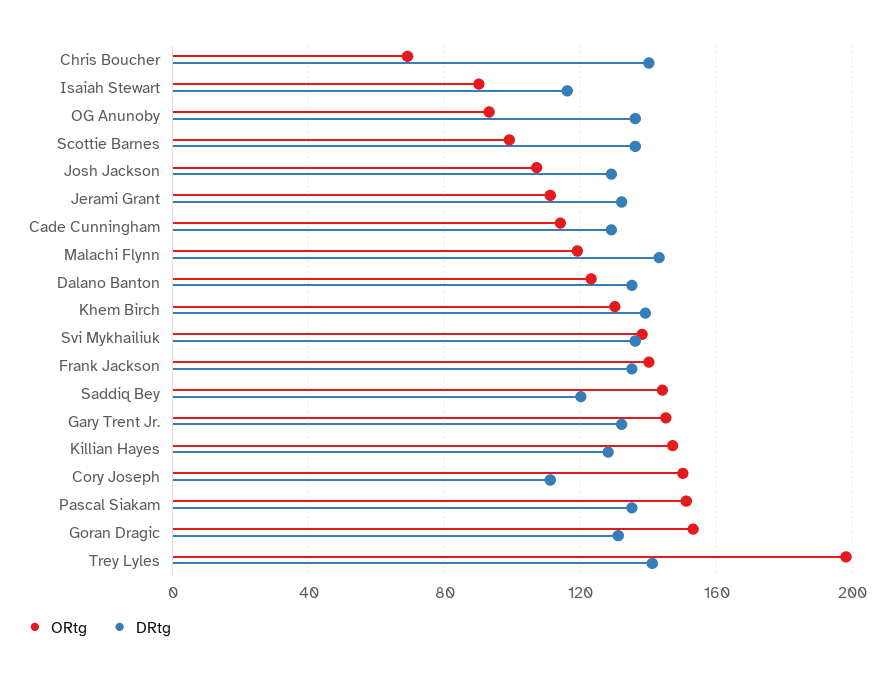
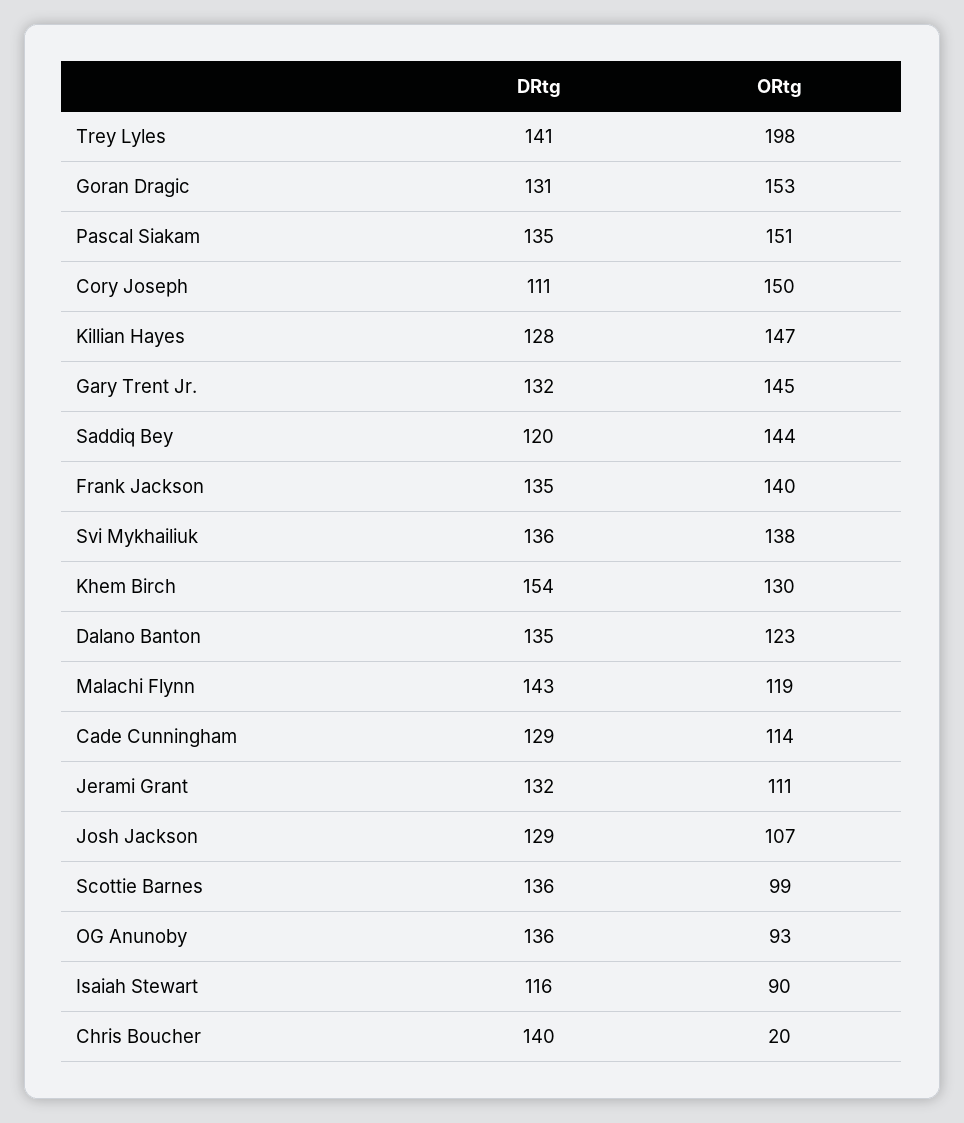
  {
    "ORtg": {
-     "Chris Boucher": 70,
+     "Chris Boucher": 20,
      "Isaiah Stewart": 90,
      "OG Anunoby": 93,
      "Scottie Barnes": 99,
      "Josh Jackson": 107,
      "Jerami Grant": 111,
      "Cade Cunningham": 114,
      "Malachi Flynn": 119,
      "Dalano Banton": 123,
      "Khem Birch": 130,
      "Svi Mykhailiuk": 138,
      "Frank Jackson": 140,
      "Saddiq Bey": 144,
      "Gary Trent Jr.": 145,
      "Killian Hayes": 147,
      "Cory Joseph": 150,
      "Pascal Siakam": 151,
      "Goran Dragic": 153,
      "Trey Lyles": 198
    },
    "DRtg": {
      "Chris Boucher": 140,
      "Isaiah Stewart": 116,
      "OG Anunoby": 136,
      "Scottie Barnes": 136,
      "Josh Jackson": 129,
      "Jerami Grant": 132,
      "Cade Cunningham": 129,
      "Malachi Flynn": 143,
      "Dalano Banton": 135,
-     "Khem Birch": 140,
+     "Khem Birch": 154,
      "Svi Mykhailiuk": 136,
      "Frank Jackson": 135,
      "Saddiq Bey": 120,
      "Gary Trent Jr.": 132,
      "Killian Hayes": 128,
      "Cory Joseph": 111,
      "Pascal Siakam": 135,
      "Goran Dragic": 131,
      "Trey Lyles": 141
    }
  }

